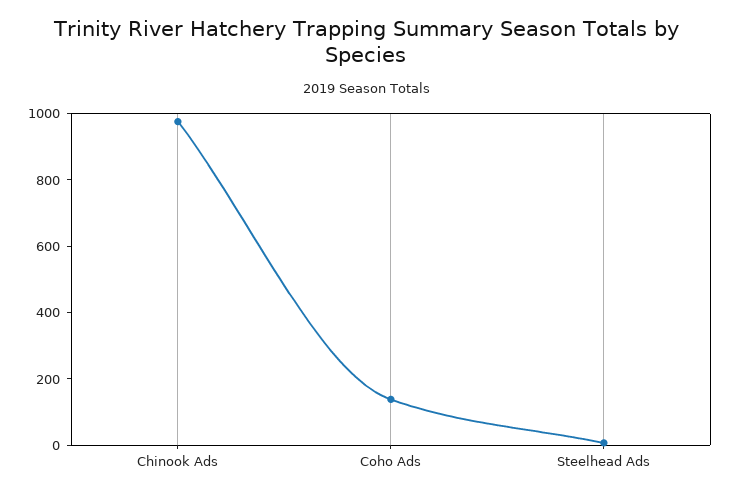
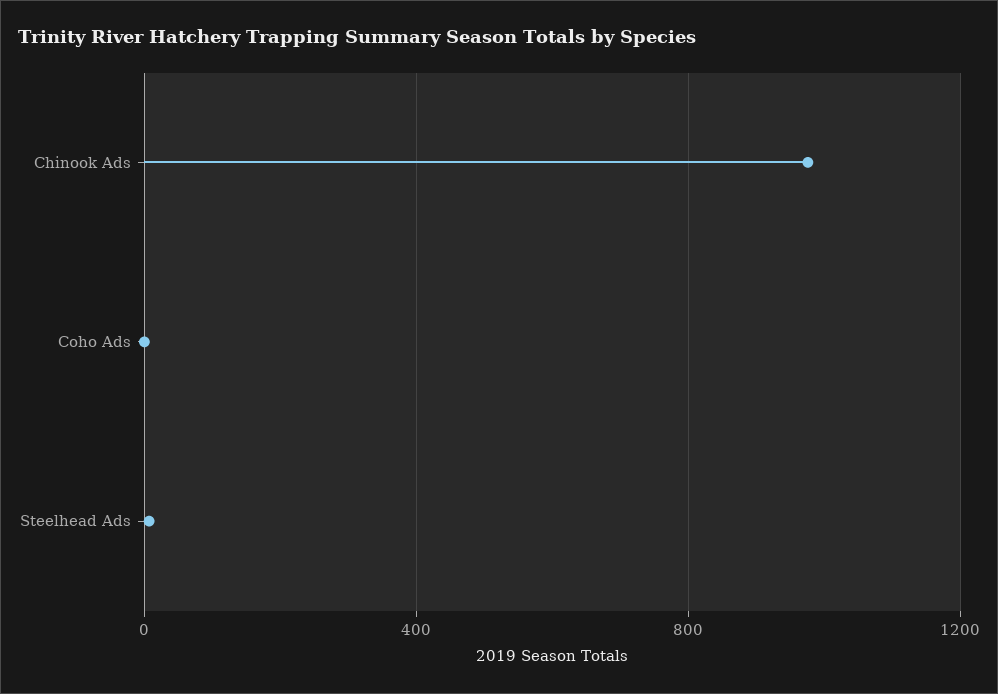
  {
    "Chinook Ads": 1000,
-   "Coho Ads": 150,
+   "Coho Ads": 0,
    "Steelhead Ads": 0
  }

